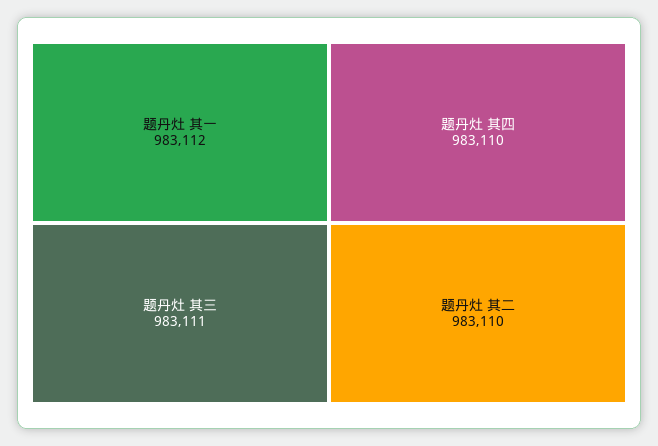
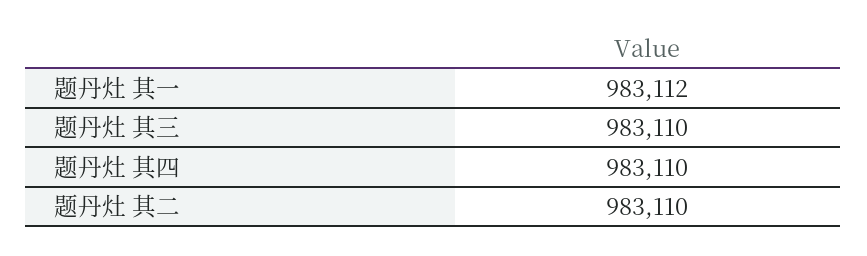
  {
    "题丹灶 其一": 983112,
-   "题丹灶 其三": 983111,
+   "题丹灶 其三": 983110,
    "题丹灶 其四": 983110,
    "题丹灶 其二": 983110
  }

